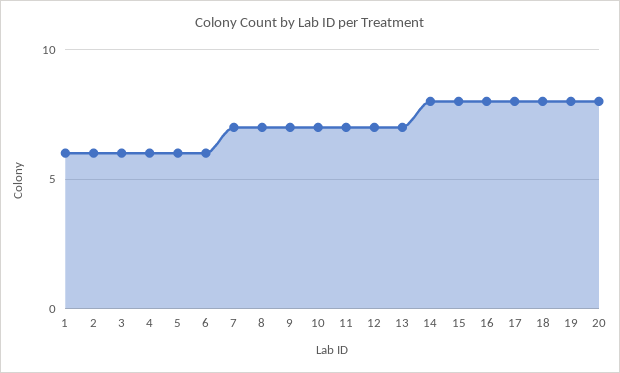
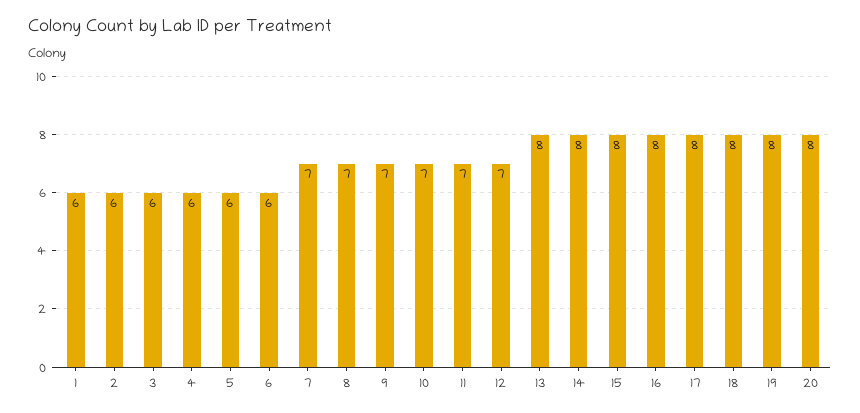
  {
    "1": 6,
    "2": 6,
    "3": 6,
    "4": 6,
    "5": 6,
    "6": 6,
    "7": 7,
    "8": 7,
    "9": 7,
    "10": 7,
    "11": 7,
    "12": 7,
-   "13": 7,
+   "13": 8,
    "14": 8,
    "15": 8,
    "16": 8,
    "17": 8,
    "18": 8,
    "19": 8,
    "20": 8
  }

